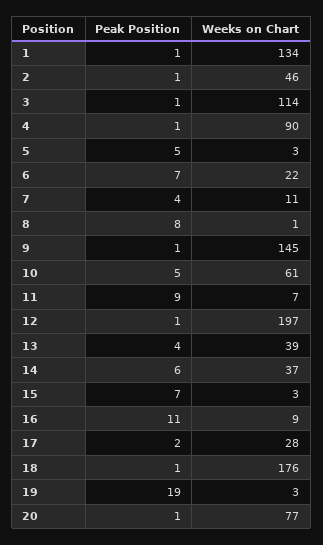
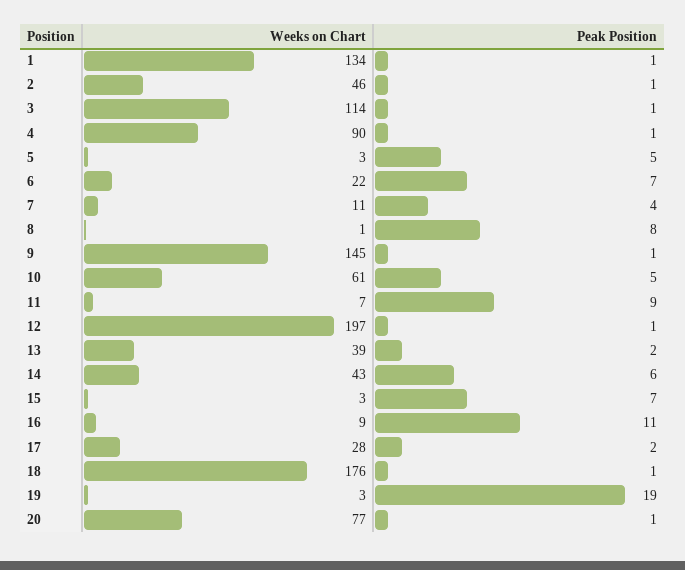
  {
    "Peak Position": {
      "1": 1,
      "2": 1,
      "3": 1,
      "4": 1,
      "5": 5,
      "6": 7,
      "7": 4,
      "8": 8,
      "9": 1,
      "10": 5,
      "11": 9,
      "12": 1,
-     "13": 4,
+     "13": 2,
      "14": 6,
      "15": 7,
      "16": 11,
      "17": 2,
      "18": 1,
      "19": 19,
      "20": 1
    },
    "Weeks on Chart": {
      "1": 134,
      "2": 46,
      "3": 114,
      "4": 90,
      "5": 3,
      "6": 22,
      "7": 11,
      "8": 1,
      "9": 145,
      "10": 61,
      "11": 7,
      "12": 197,
      "13": 39,
-     "14": 37,
+     "14": 43,
      "15": 3,
      "16": 9,
      "17": 28,
      "18": 176,
      "19": 3,
      "20": 77
    }
  }

